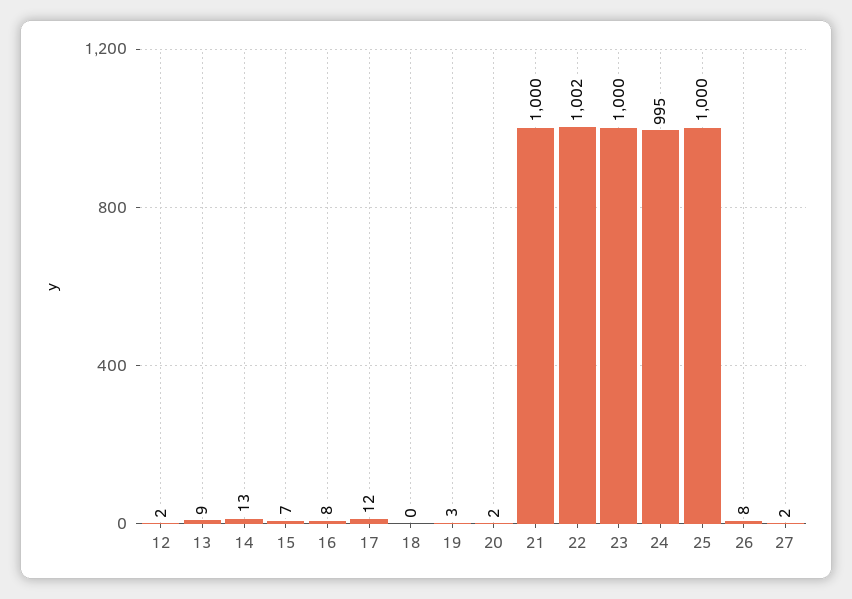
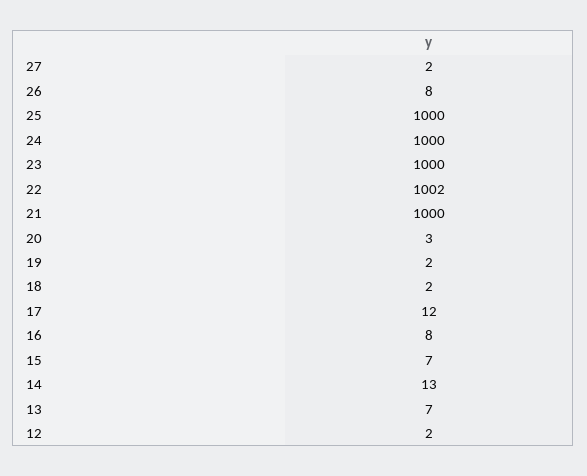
  {
    "12": 2,
-   "13": 9,
+   "13": 7,
    "14": 13,
    "15": 7,
    "16": 8,
    "17": 12,
-   "18": 0,
+   "18": 2,
-   "19": 3,
+   "19": 2,
-   "20": 2,
+   "20": 3,
    "21": 1000,
    "22": 1002,
    "23": 1000,
-   "24": 995,
+   "24": 1000,
    "25": 1000,
    "26": 8,
    "27": 2
  }

